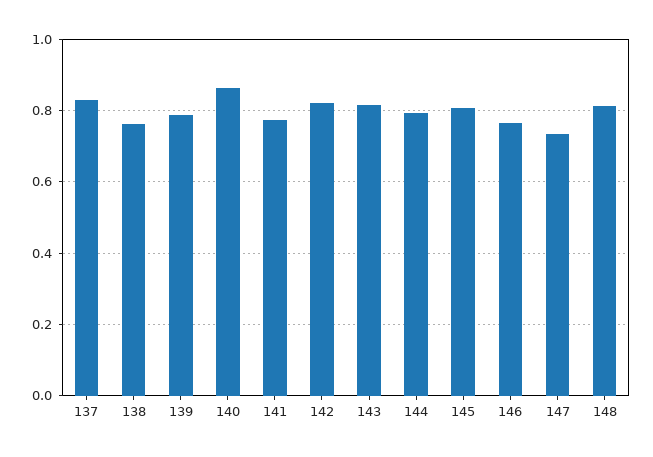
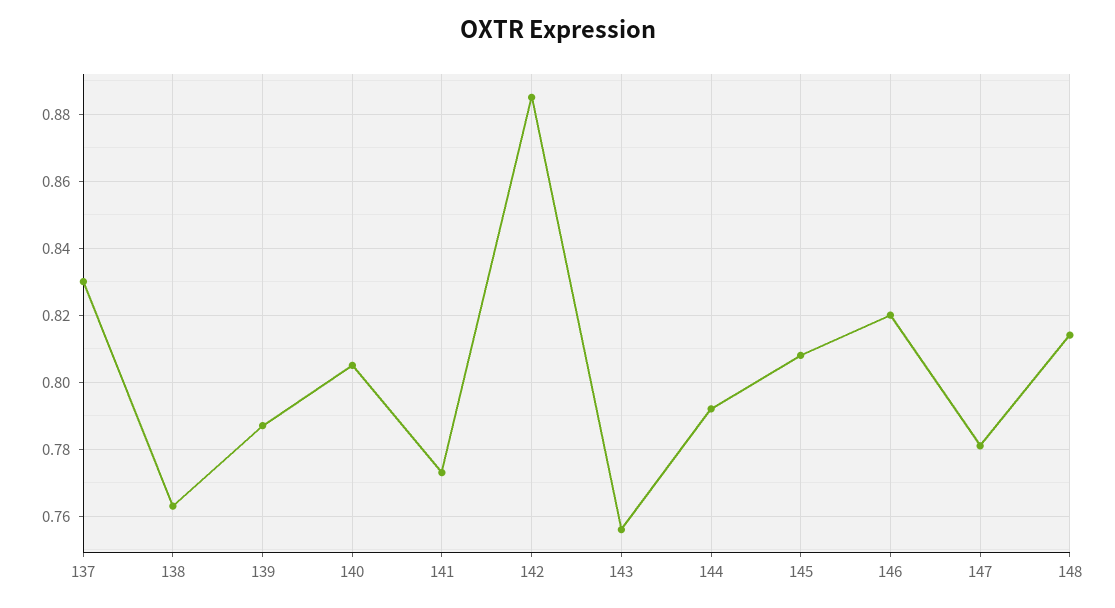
  {
    "137": 0.83,
    "138": 0.765,
    "139": 0.785,
-   "140": 0.86,
+   "140": 0.805,
    "141": 0.775,
-   "142": 0.82,
+   "142": 0.885,
-   "143": 0.82,
+   "143": 0.755,
    "144": 0.79,
    "145": 0.81,
-   "146": 0.76,
+   "146": 0.82,
-   "147": 0.74,
+   "147": 0.78,
    "148": 0.815
  }

